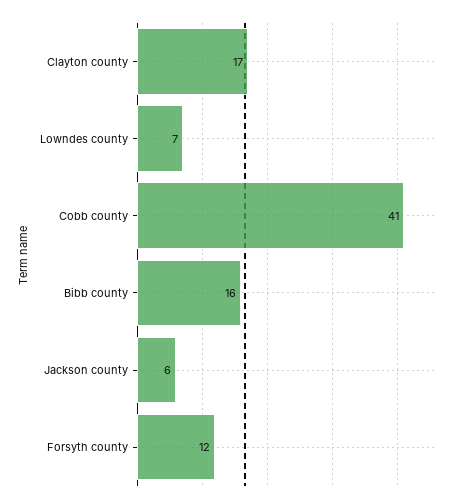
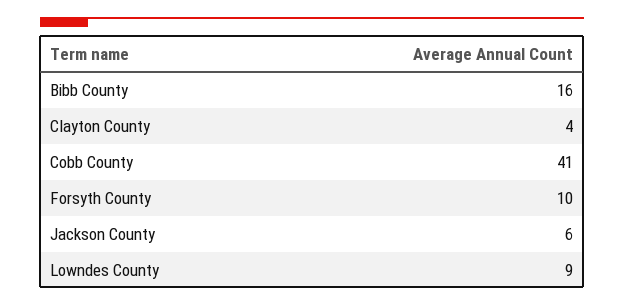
  {
-   "Clayton county": 17,
+   "Clayton county": 4,
-   "Lowndes county": 7,
+   "Lowndes county": 9,
    "Cobb county": 41,
    "Bibb county": 16,
    "Jackson county": 6,
-   "Forsyth county": 12
+   "Forsyth county": 10
  }

